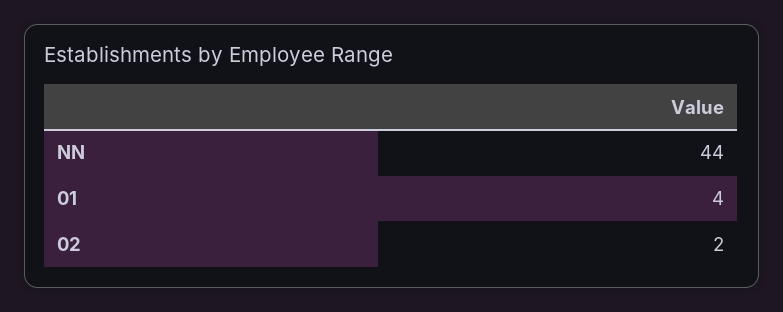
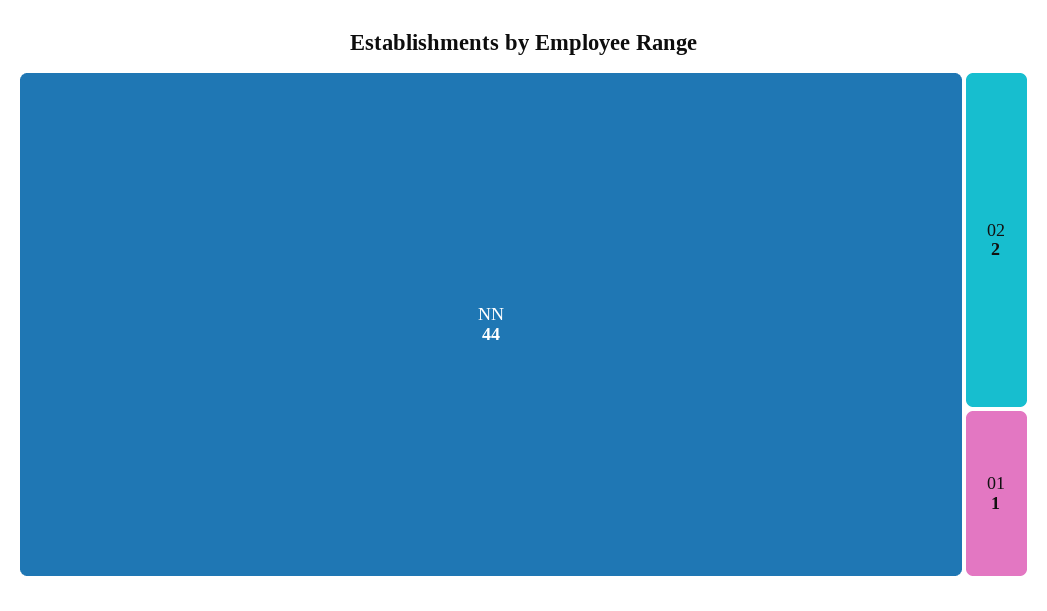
  {
    "NN": 44,
-   "01": 4,
+   "01": 1,
    "02": 2
  }

